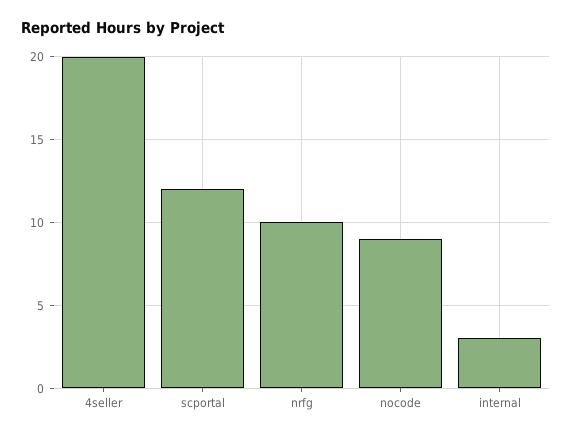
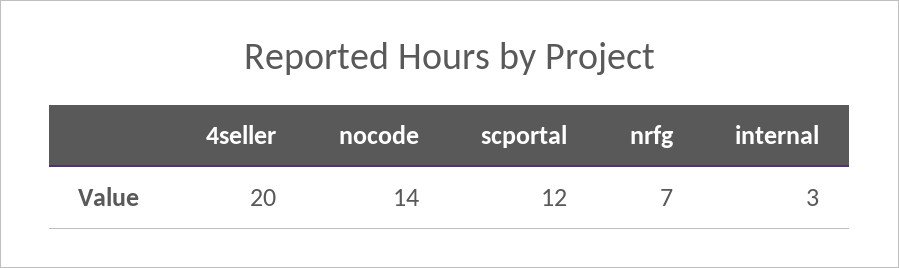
  {
    "4seller": 20,
    "scportal": 12,
-   "nrfg": 10,
+   "nrfg": 7,
-   "nocode": 9,
+   "nocode": 14,
    "internal": 3
  }

